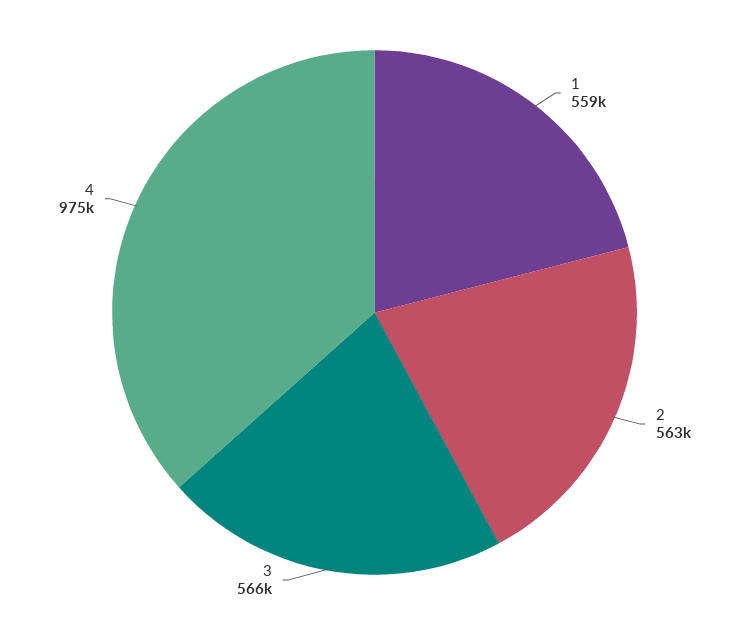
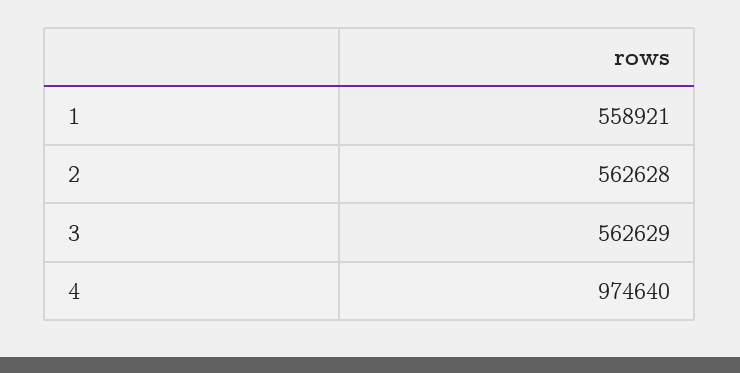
  {
    "1": 558921,
    "2": 562628,
-   "3": 566000,
+   "3": 562629,
    "4": 974640
  }

